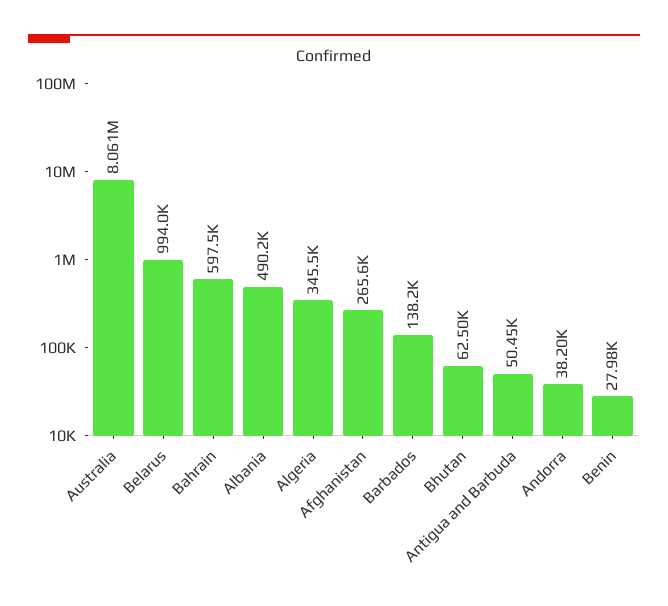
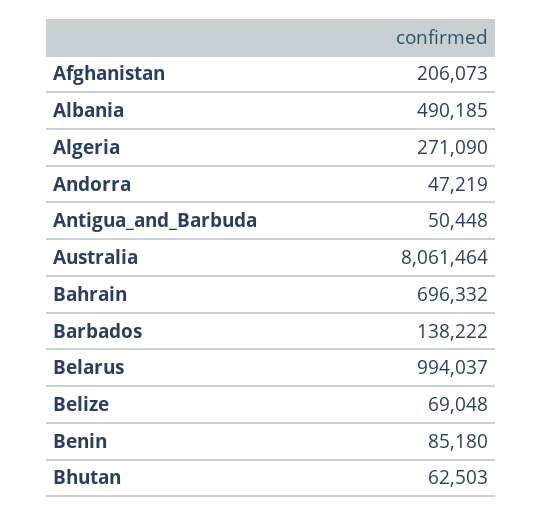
  {
    "Australia": 8061464,
    "Belarus": 994037,
-   "Bahrain": 597500,
+   "Bahrain": 696332,
    "Albania": 490185,
-   "Algeria": 345500,
+   "Algeria": 271090,
-   "Afghanistan": 265600,
+   "Afghanistan": 206073,
    "Barbados": 138222,
    "Bhutan": 62503,
    "Antigua and Barbuda": 50448,
-   "Andorra": 38200,
+   "Andorra": 47219,
-   "Benin": 27980
+   "Benin": 85180,
+   "Belize": 69048
  }

